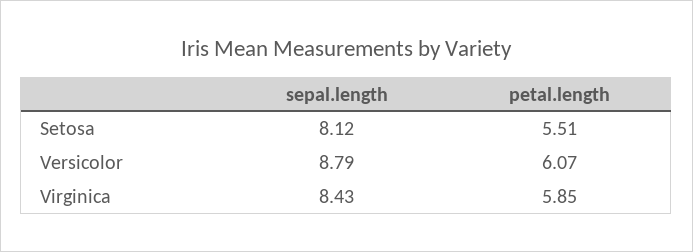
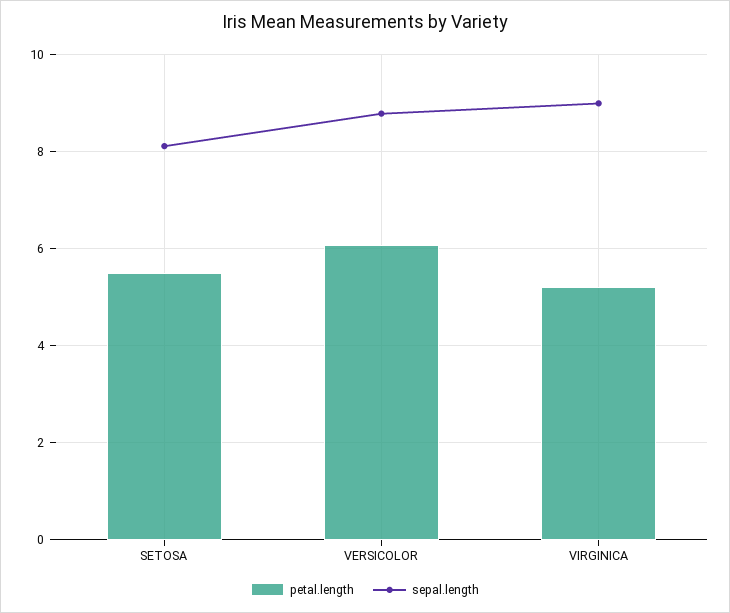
  {
    "sepal.length": {
      "Setosa": 8.12,
      "Versicolor": 8.79,
-     "Virginica": 8.43
+     "Virginica": 9
    },
    "petal.length": {
      "Setosa": 5.51,
      "Versicolor": 6.07,
-     "Virginica": 5.85
+     "Virginica": 5.2
    }
  }

